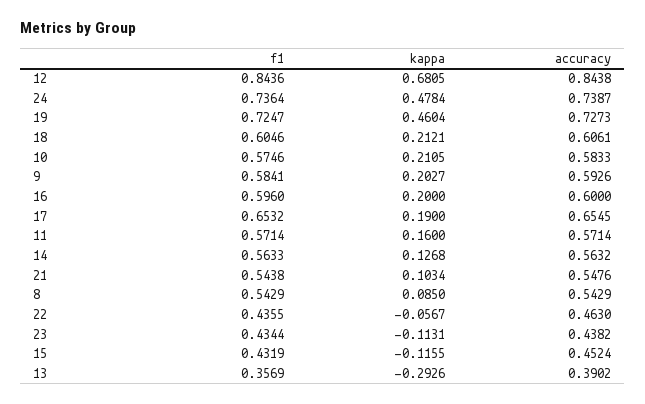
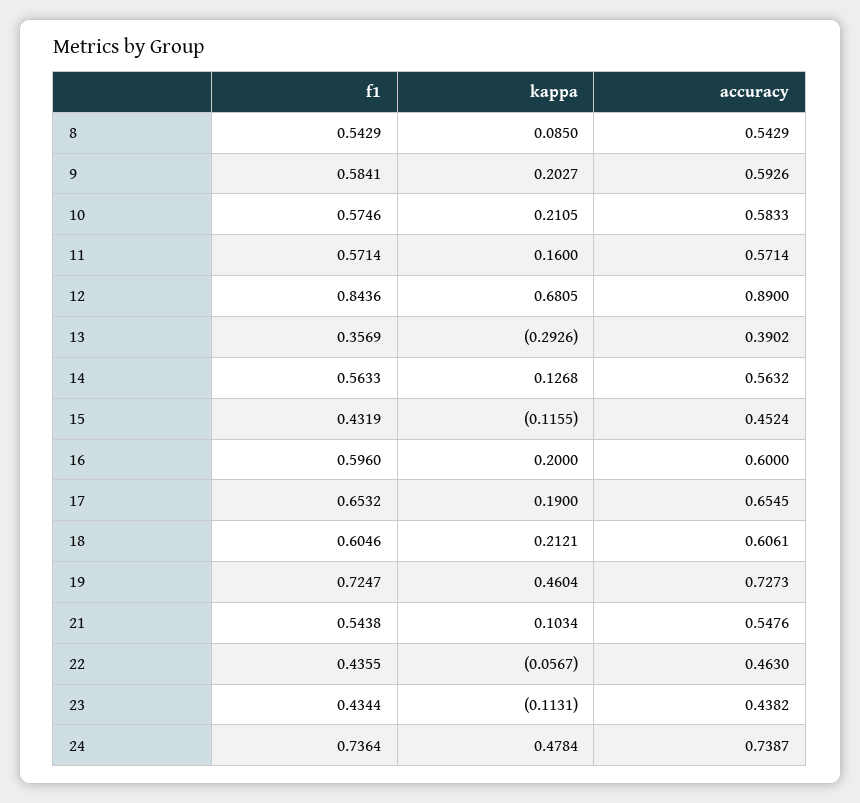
  {
    "f1": {
      "12": 0.8436,
      "24": 0.7364,
      "19": 0.7247,
      "18": 0.6046,
      "10": 0.5746,
      "9": 0.5841,
      "16": 0.596,
      "17": 0.6532,
      "11": 0.5714,
      "14": 0.5633,
      "21": 0.5438,
      "8": 0.5429,
      "22": 0.4355,
      "23": 0.4344,
      "15": 0.4319,
      "13": 0.3569
    },
    "kappa": {
      "12": 0.6805,
      "24": 0.4784,
      "19": 0.4604,
      "18": 0.2121,
      "10": 0.2105,
      "9": 0.2027,
      "16": 0.2,
      "17": 0.19,
      "11": 0.16,
      "14": 0.1268,
      "21": 0.1034,
      "8": 0.085,
      "22": -0.0567,
      "23": -0.1131,
      "15": -0.1155,
      "13": -0.2926
    },
    "accuracy": {
-     "12": 0.8438,
+     "12": 0.89,
      "24": 0.7387,
      "19": 0.7273,
      "18": 0.6061,
      "10": 0.5833,
      "9": 0.5926,
      "16": 0.6,
      "17": 0.6545,
      "11": 0.5714,
      "14": 0.5632,
      "21": 0.5476,
      "8": 0.5429,
      "22": 0.463,
      "23": 0.4382,
      "15": 0.4524,
      "13": 0.3902
    }
  }

